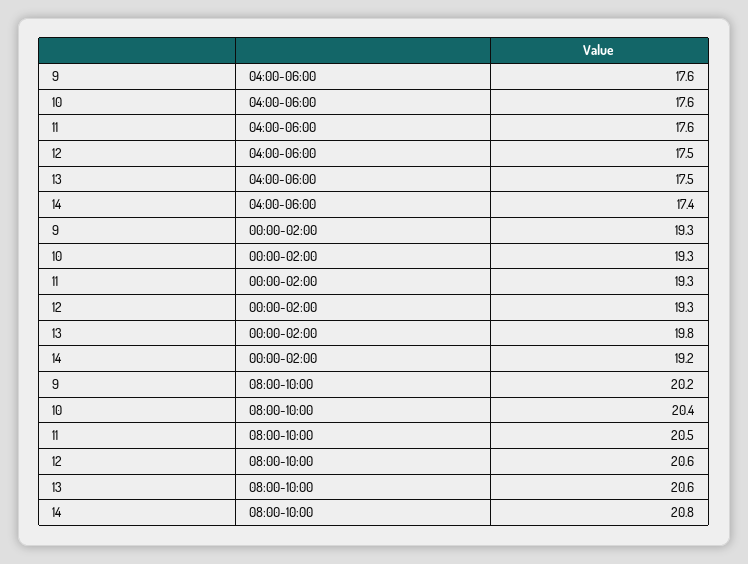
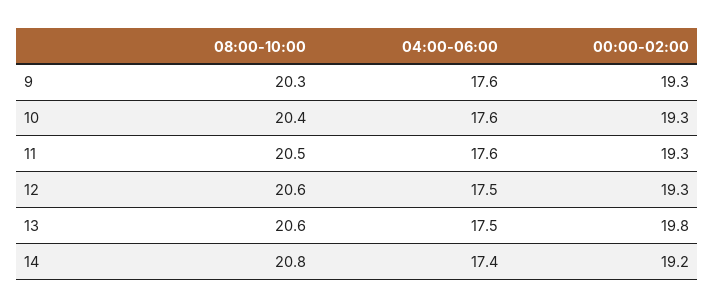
  {
    "9": {
      "04:00-06:00": 17.6,
      "00:00-02:00": 19.3,
-     "08:00-10:00": 20.2
+     "08:00-10:00": 20.3
    },
    "10": {
      "04:00-06:00": 17.6,
      "00:00-02:00": 19.3,
      "08:00-10:00": 20.4
    },
    "11": {
      "04:00-06:00": 17.6,
      "00:00-02:00": 19.3,
      "08:00-10:00": 20.5
    },
    "12": {
      "04:00-06:00": 17.5,
      "00:00-02:00": 19.3,
      "08:00-10:00": 20.6
    },
    "13": {
      "04:00-06:00": 17.5,
      "00:00-02:00": 19.8,
      "08:00-10:00": 20.6
    },
    "14": {
      "04:00-06:00": 17.4,
      "00:00-02:00": 19.2,
      "08:00-10:00": 20.8
    }
  }

